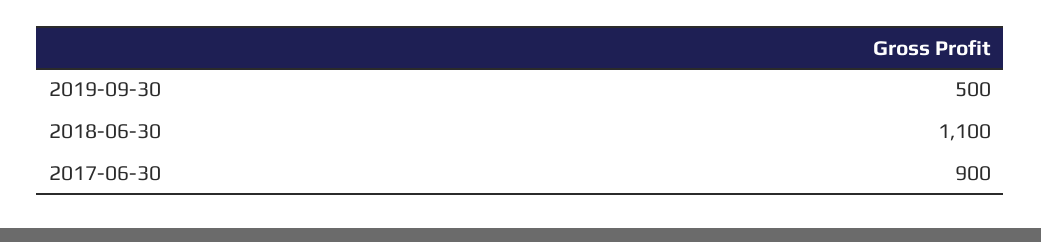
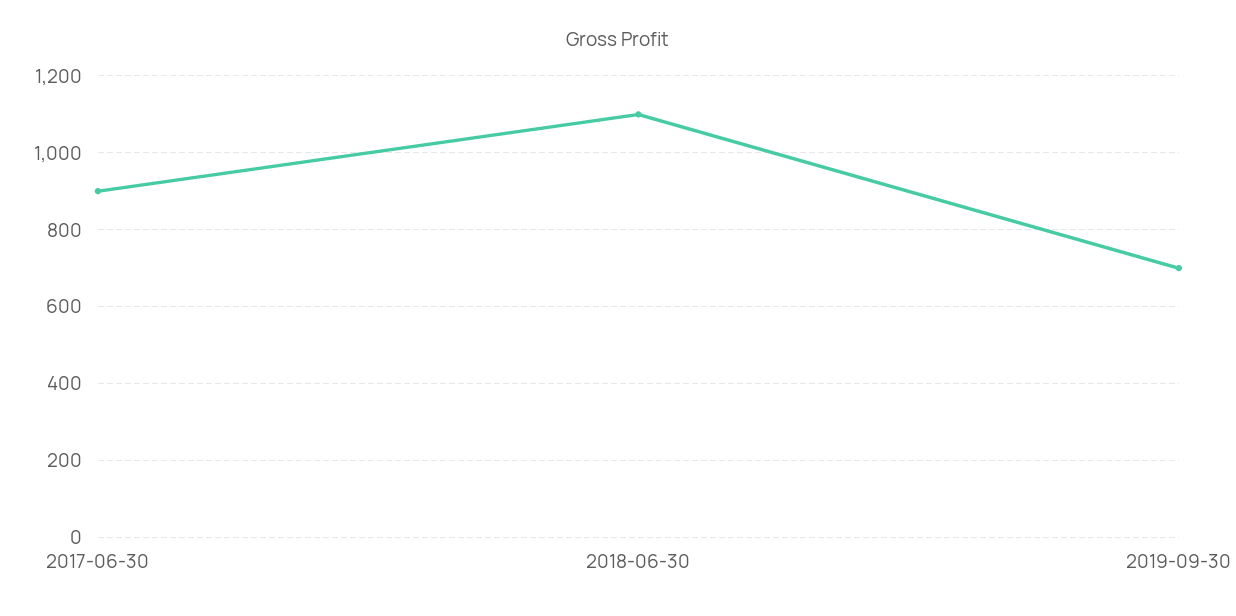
  {
-   "2019-09-30": 500,
+   "2019-09-30": 700,
    "2018-06-30": 1100,
    "2017-06-30": 900
  }

